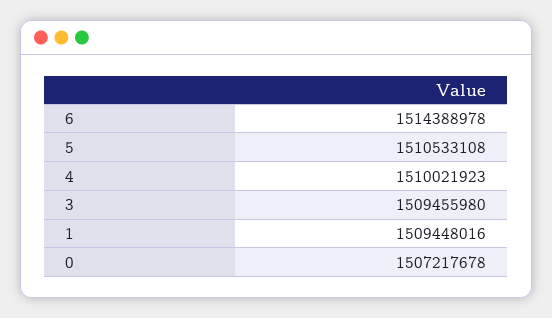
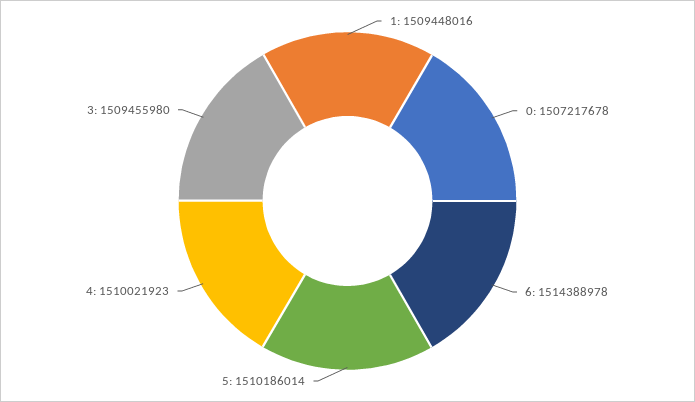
  {
    "6": 1514388978,
-   "5": 1510533108,
+   "5": 1510186014,
    "4": 1510021923,
    "3": 1509455980,
    "1": 1509448016,
    "0": 1507217678
  }

